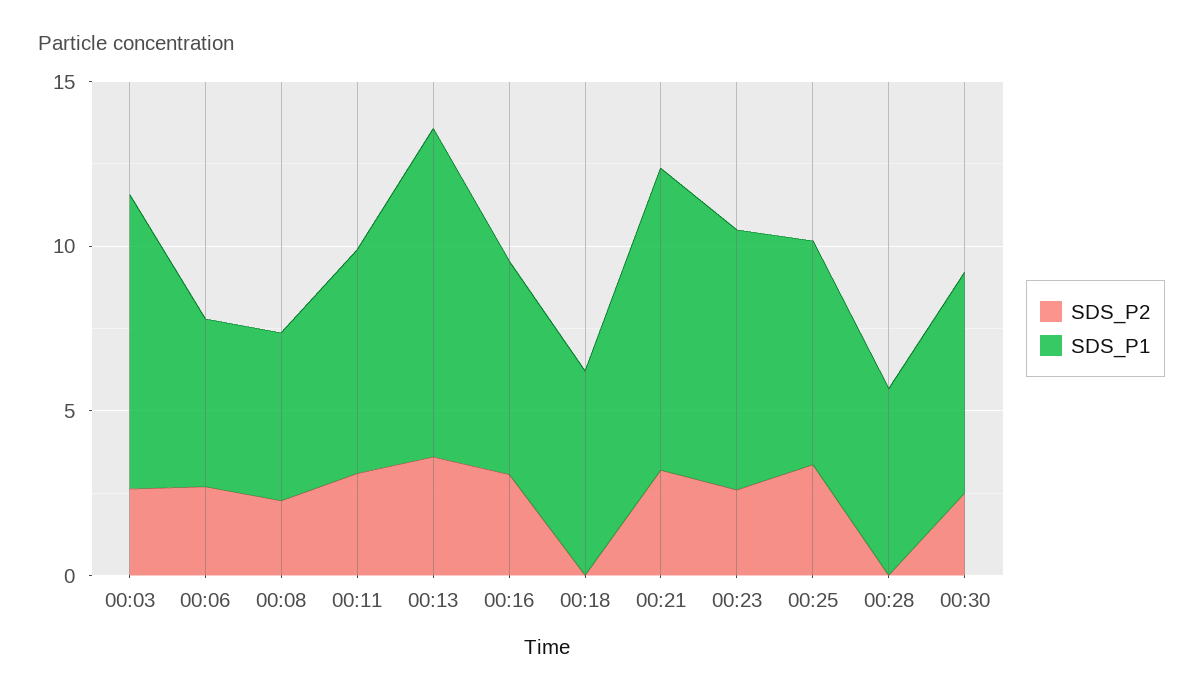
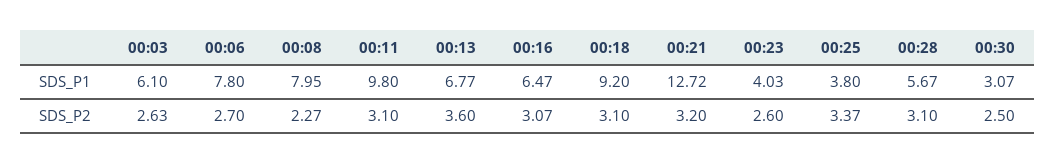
  {
    "SDS_P2": {
      "00:03": 2.63,
      "00:06": 2.7,
      "00:08": 2.27,
      "00:11": 3.1,
      "00:13": 3.6,
      "00:16": 3.07,
-     "00:18": 0,
+     "00:18": 3.1,
      "00:21": 3.2,
      "00:23": 2.6,
      "00:25": 3.37,
-     "00:28": 0,
+     "00:28": 3.1,
      "00:30": 2.5
    },
    "SDS_P1": {
-     "00:03": 9,
+     "00:03": 6.1,
-     "00:06": 5,
+     "00:06": 7.8,
-     "00:08": 5,
+     "00:08": 7.95,
-     "00:11": 7,
+     "00:11": 9.8,
-     "00:13": 10,
+     "00:13": 6.77,
      "00:16": 6.47,
-     "00:18": 6,
+     "00:18": 9.2,
-     "00:21": 9,
+     "00:21": 12.72,
-     "00:23": 8,
+     "00:23": 4.03,
-     "00:25": 7,
+     "00:25": 3.8,
      "00:28": 5.67,
-     "00:30": 7
+     "00:30": 3.07
    }
  }

